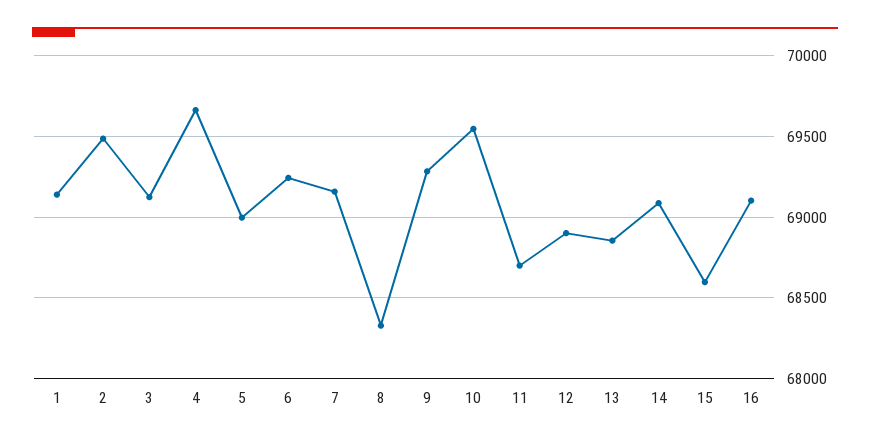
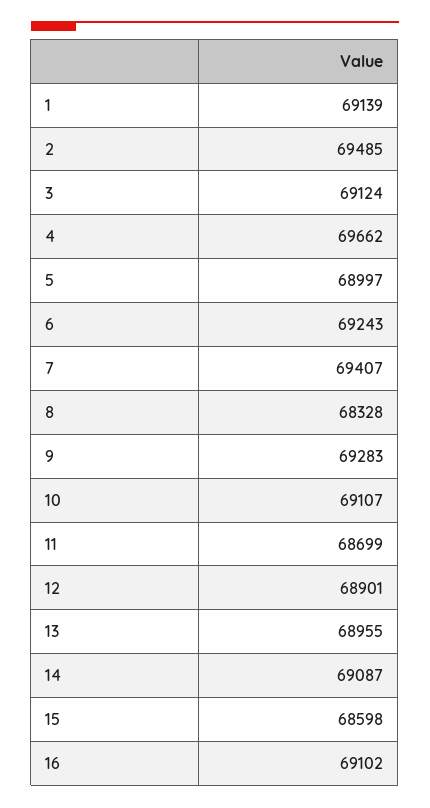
  {
    "1": 69139,
    "2": 69485,
    "3": 69124,
    "4": 69662,
    "5": 68997,
    "6": 69243,
-   "7": 69150,
+   "7": 69407,
    "8": 68328,
    "9": 69283,
-   "10": 69550,
+   "10": 69107,
    "11": 68699,
    "12": 68901,
-   "13": 68850,
+   "13": 68955,
    "14": 69087,
    "15": 68598,
    "16": 69102
  }

